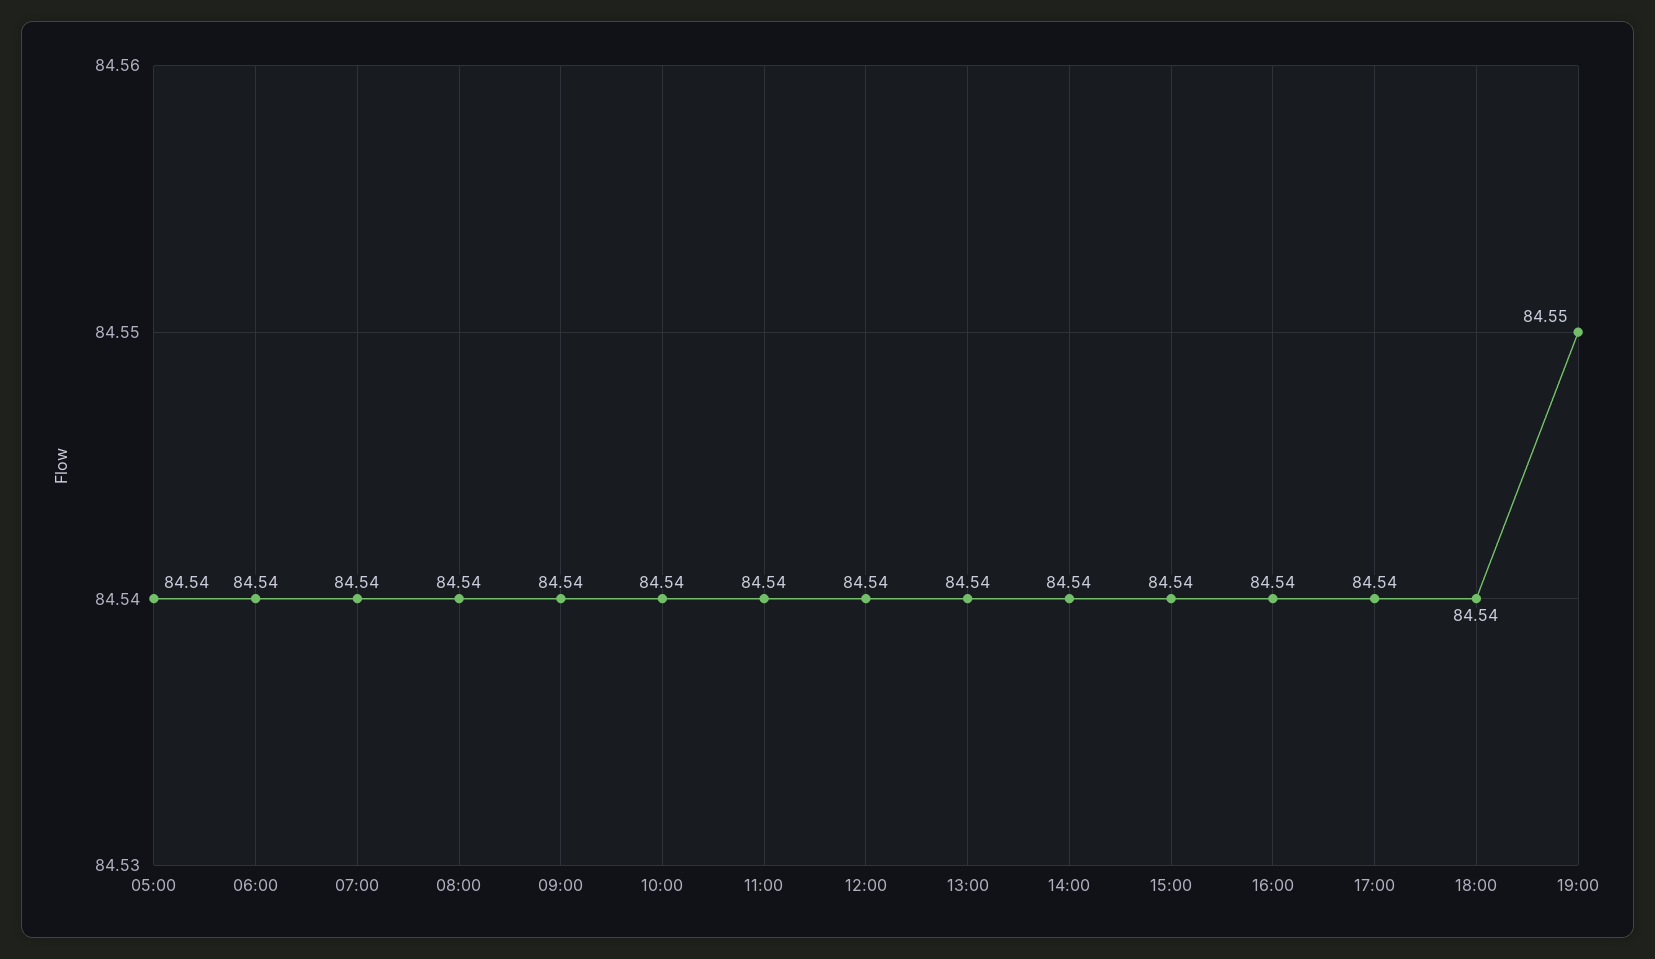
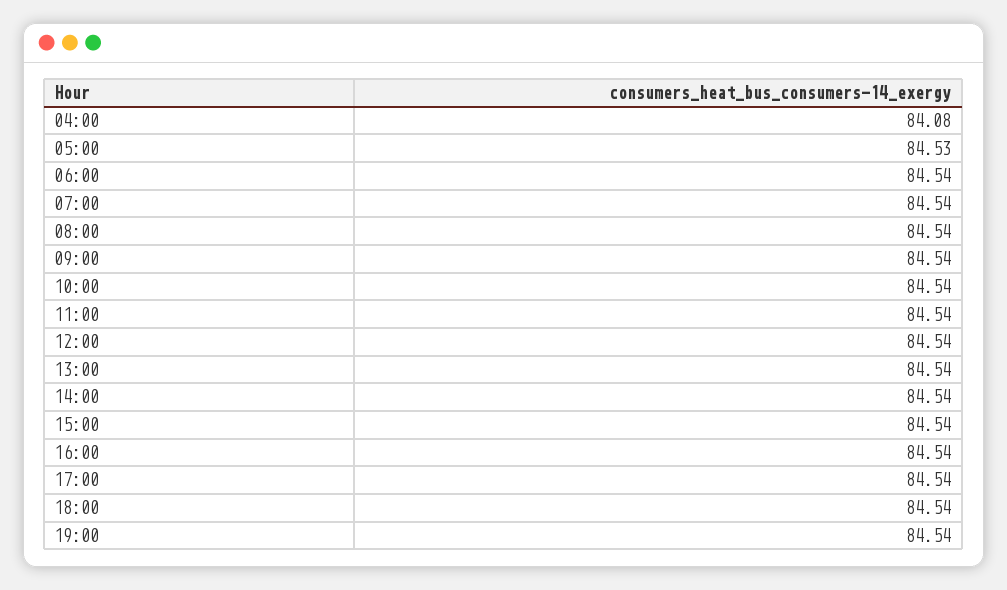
  {
-   "05:00": 84.54,
+   "05:00": 84.53,
    "06:00": 84.54,
    "07:00": 84.54,
    "08:00": 84.54,
    "09:00": 84.54,
    "10:00": 84.54,
    "11:00": 84.54,
    "12:00": 84.54,
    "13:00": 84.54,
    "14:00": 84.54,
    "15:00": 84.54,
    "16:00": 84.54,
    "17:00": 84.54,
    "18:00": 84.54,
-   "19:00": 84.55
+   "19:00": 84.54,
+   "04:00": 84.08
  }

